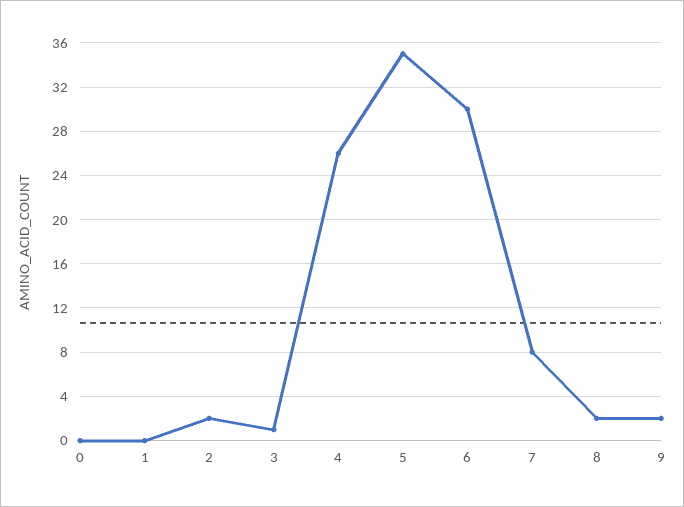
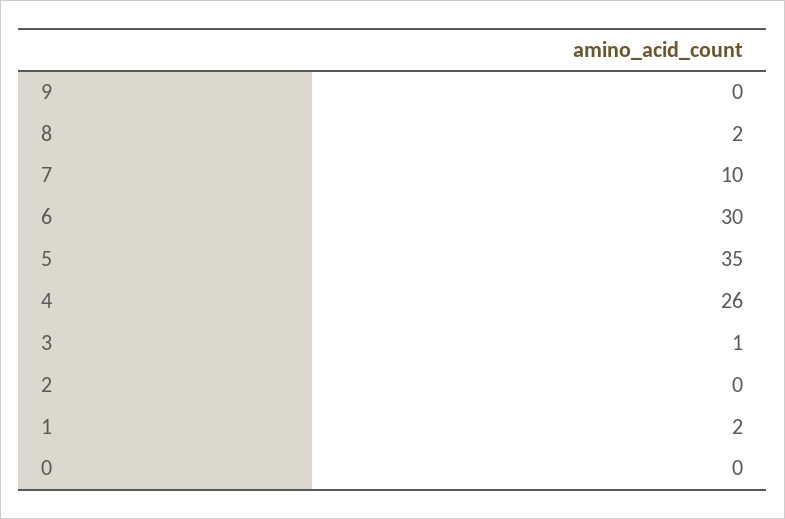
  {
    "0": 0,
-   "1": 0,
+   "1": 2,
-   "2": 2,
+   "2": 0,
    "3": 1,
    "4": 26,
    "5": 35,
    "6": 30,
-   "7": 8,
+   "7": 10,
    "8": 2,
-   "9": 2
+   "9": 0
  }

